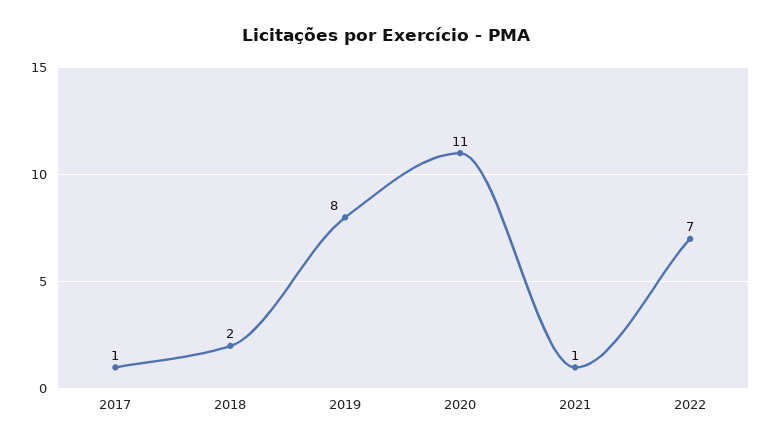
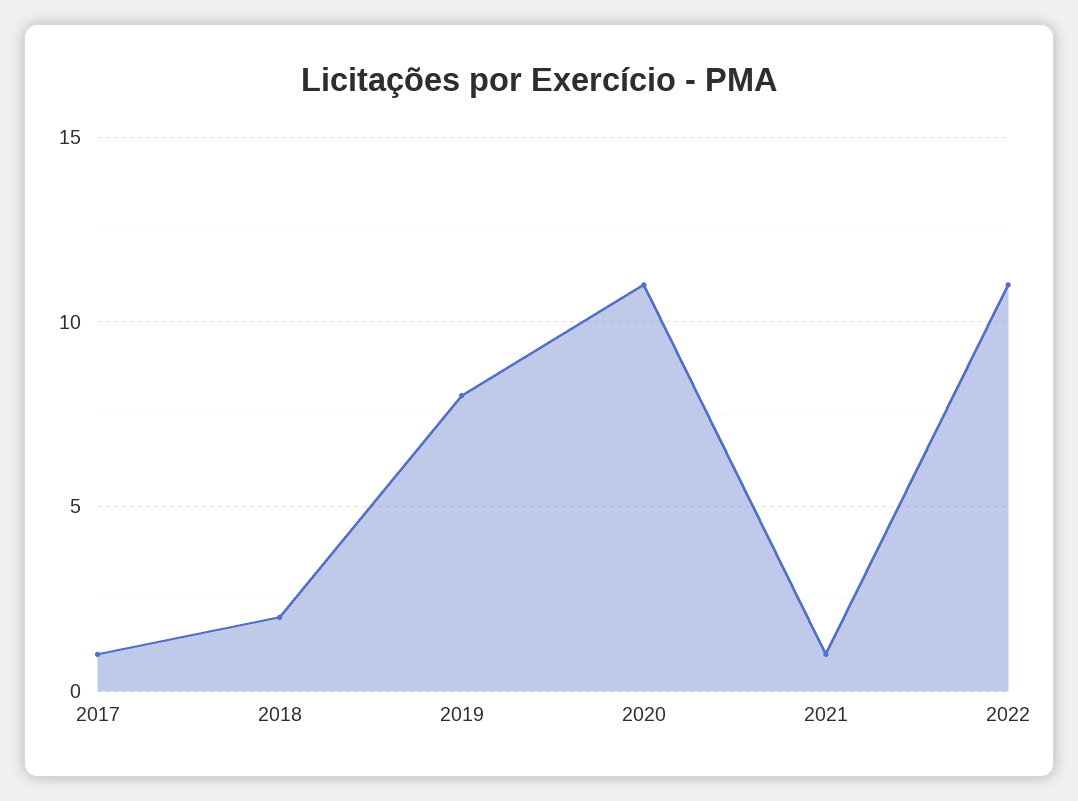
  {
    "2017": 1,
    "2018": 2,
    "2019": 8,
    "2020": 11,
    "2021": 1,
-   "2022": 7
+   "2022": 11
  }

